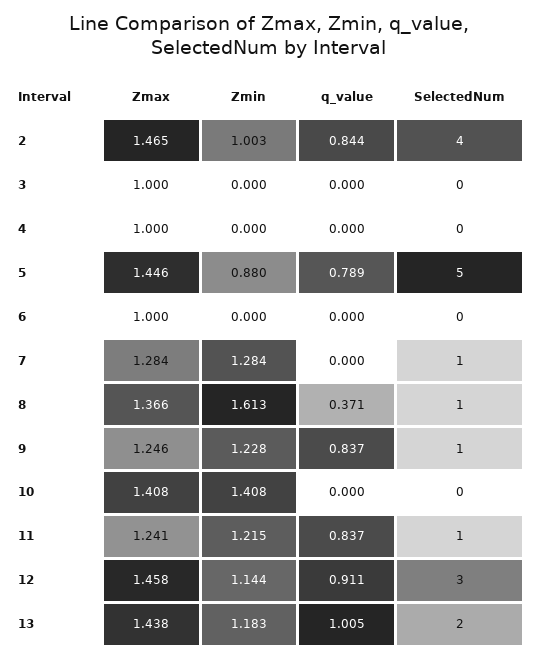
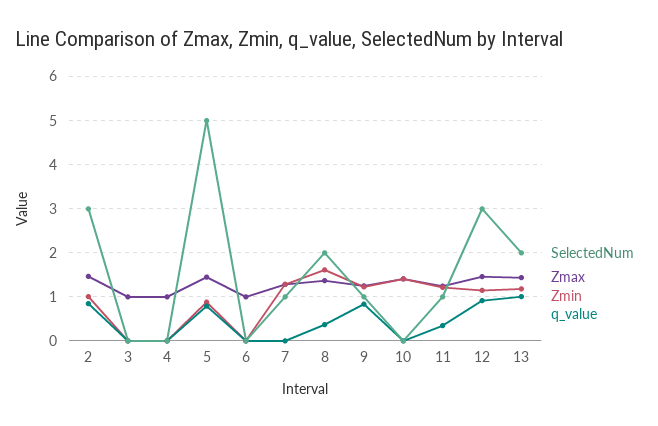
  {
    "Zmax": {
      "2": 1.465,
      "3": 1,
      "4": 1,
      "5": 1.446,
      "6": 1,
      "7": 1.284,
      "8": 1.366,
      "9": 1.246,
      "10": 1.408,
      "11": 1.241,
      "12": 1.458,
      "13": 1.438
    },
    "Zmin": {
      "2": 1.003,
      "3": 0,
      "4": 0,
      "5": 0.88,
      "6": 0,
      "7": 1.284,
      "8": 1.613,
      "9": 1.228,
      "10": 1.408,
      "11": 1.215,
      "12": 1.144,
      "13": 1.183
    },
    "q_value": {
      "2": 0.844,
      "3": 0,
      "4": 0,
      "5": 0.789,
      "6": 0,
      "7": 0,
      "8": 0.371,
      "9": 0.837,
      "10": 0,
-     "11": 0.837,
+     "11": 0.4,
      "12": 0.911,
      "13": 1.005
    },
    "SelectedNum": {
-     "2": 4,
+     "2": 3,
      "3": 0,
      "4": 0,
      "5": 5,
      "6": 0,
      "7": 1,
-     "8": 1,
+     "8": 2,
      "9": 1,
      "10": 0,
      "11": 1,
      "12": 3,
      "13": 2
    }
  }

